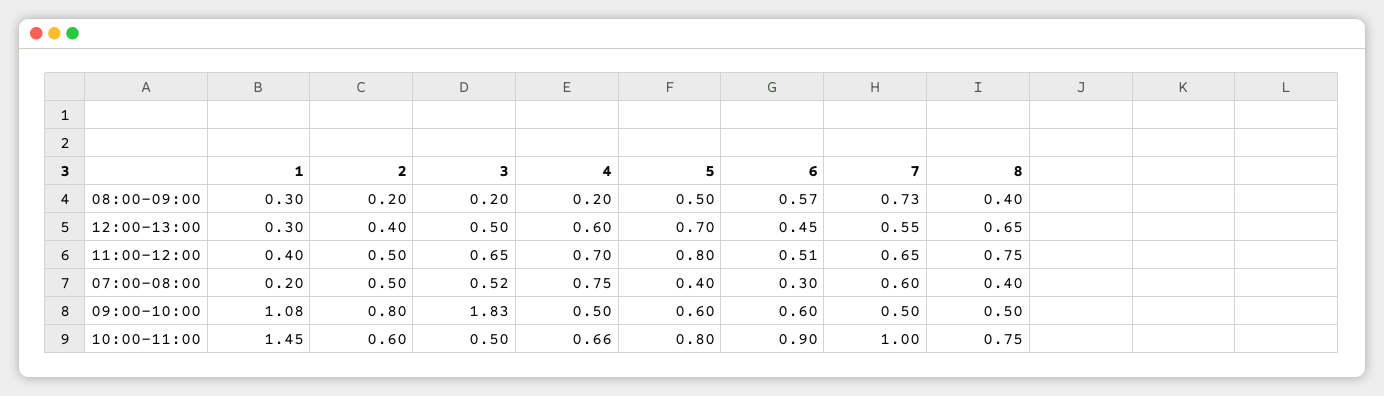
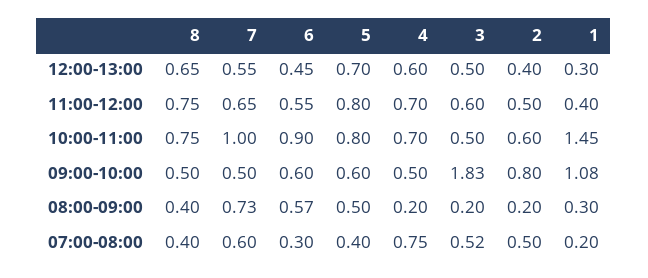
  {
    "1": {
      "08:00-09:00": 0.3,
      "12:00-13:00": 0.3,
      "11:00-12:00": 0.4,
      "07:00-08:00": 0.2,
      "09:00-10:00": 1.08,
      "10:00-11:00": 1.45
    },
    "2": {
      "08:00-09:00": 0.2,
      "12:00-13:00": 0.4,
      "11:00-12:00": 0.5,
      "07:00-08:00": 0.5,
      "09:00-10:00": 0.8,
      "10:00-11:00": 0.6
    },
    "3": {
      "08:00-09:00": 0.2,
      "12:00-13:00": 0.5,
-     "11:00-12:00": 0.65,
+     "11:00-12:00": 0.6,
      "07:00-08:00": 0.52,
      "09:00-10:00": 1.83,
      "10:00-11:00": 0.5
    },
    "4": {
      "08:00-09:00": 0.2,
      "12:00-13:00": 0.6,
      "11:00-12:00": 0.7,
      "07:00-08:00": 0.75,
      "09:00-10:00": 0.5,
-     "10:00-11:00": 0.66
+     "10:00-11:00": 0.7
    },
    "5": {
      "08:00-09:00": 0.5,
      "12:00-13:00": 0.7,
      "11:00-12:00": 0.8,
      "07:00-08:00": 0.4,
      "09:00-10:00": 0.6,
      "10:00-11:00": 0.8
    },
    "6": {
      "08:00-09:00": 0.57,
      "12:00-13:00": 0.45,
-     "11:00-12:00": 0.51,
+     "11:00-12:00": 0.55,
      "07:00-08:00": 0.3,
      "09:00-10:00": 0.6,
      "10:00-11:00": 0.9
    },
    "7": {
      "08:00-09:00": 0.73,
      "12:00-13:00": 0.55,
      "11:00-12:00": 0.65,
      "07:00-08:00": 0.6,
      "09:00-10:00": 0.5,
      "10:00-11:00": 1
    },
    "8": {
      "08:00-09:00": 0.4,
      "12:00-13:00": 0.65,
      "11:00-12:00": 0.75,
      "07:00-08:00": 0.4,
      "09:00-10:00": 0.5,
      "10:00-11:00": 0.75
    }
  }

